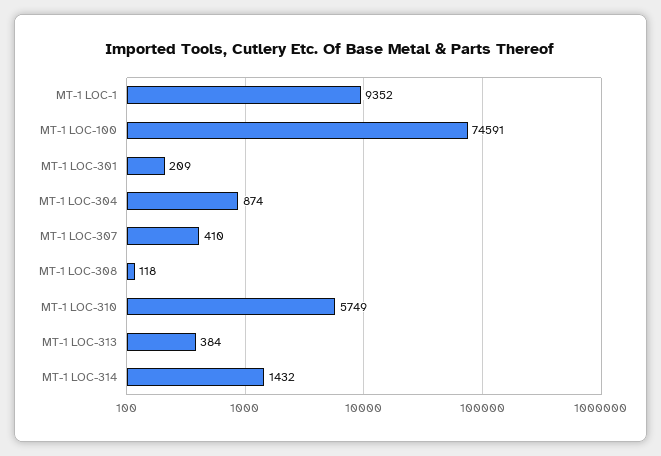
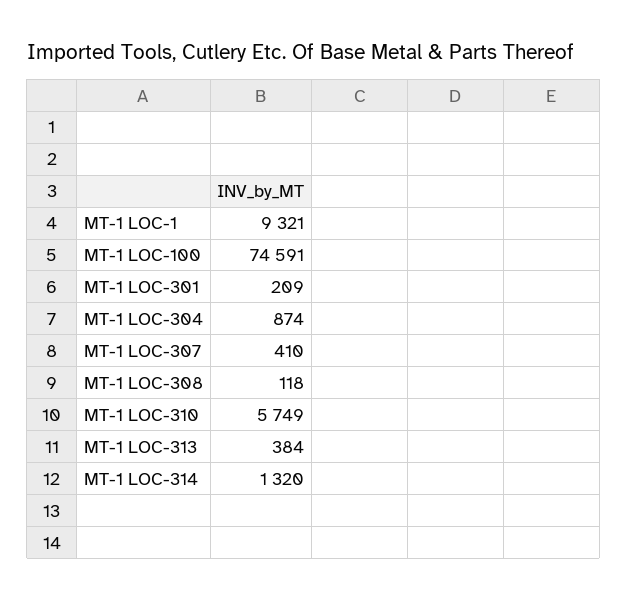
  {
-   "MT-1 LOC-1": 9352,
+   "MT-1 LOC-1": 9321,
    "MT-1 LOC-100": 74591,
    "MT-1 LOC-301": 209,
    "MT-1 LOC-304": 874,
    "MT-1 LOC-307": 410,
    "MT-1 LOC-308": 118,
    "MT-1 LOC-310": 5749,
    "MT-1 LOC-313": 384,
-   "MT-1 LOC-314": 1432
+   "MT-1 LOC-314": 1320
  }

